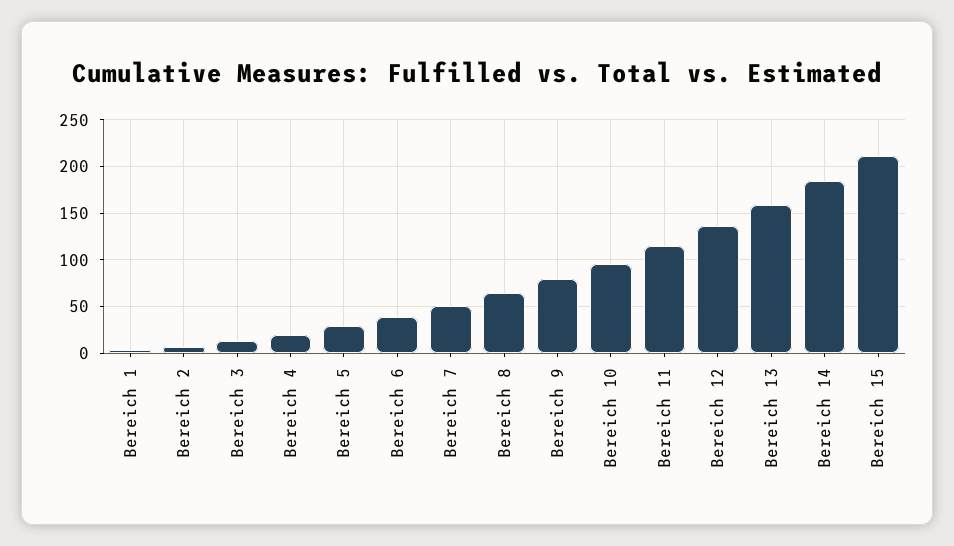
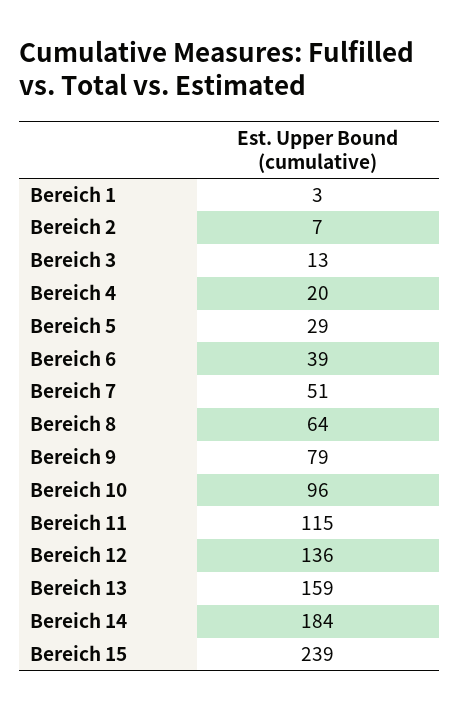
  {
    "Bereich 1": 3,
    "Bereich 2": 7,
    "Bereich 3": 13,
    "Bereich 4": 20,
    "Bereich 5": 29,
    "Bereich 6": 39,
    "Bereich 7": 51,
    "Bereich 8": 64,
    "Bereich 9": 79,
    "Bereich 10": 96,
    "Bereich 11": 115,
    "Bereich 12": 136,
    "Bereich 13": 159,
    "Bereich 14": 184,
-   "Bereich 15": 210
+   "Bereich 15": 239
  }

